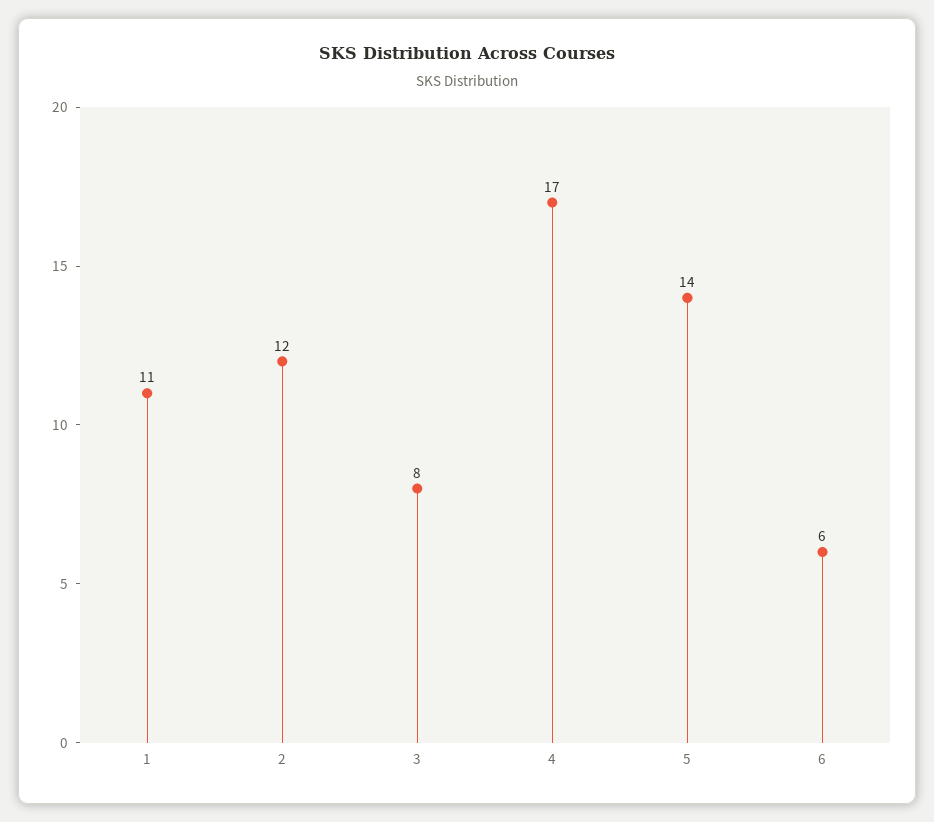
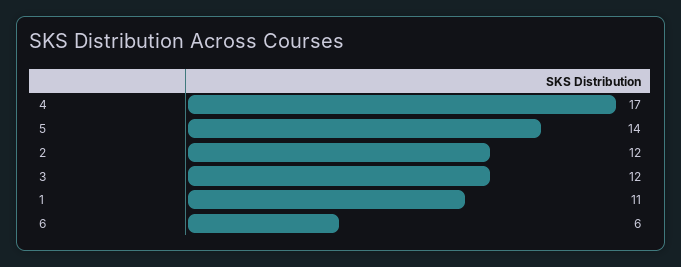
  {
    "1": 11,
    "2": 12,
-   "3": 8,
+   "3": 12,
    "4": 17,
    "5": 14,
    "6": 6
  }

